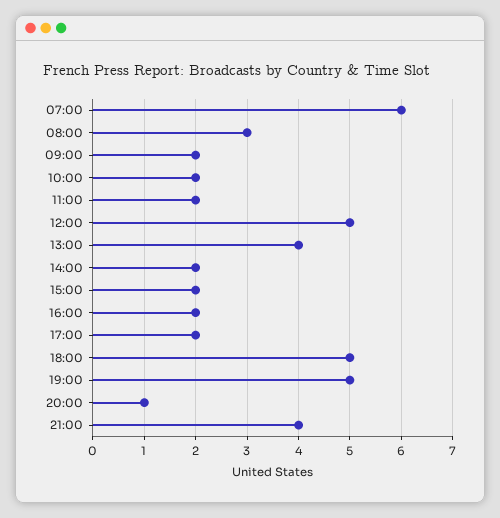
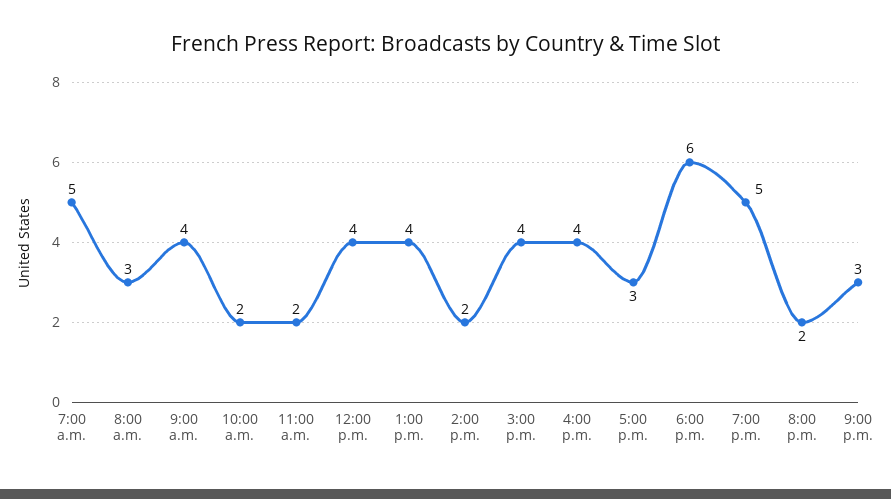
  {
-   "07:00": 6,
+   "07:00": 5,
    "08:00": 3,
-   "09:00": 2,
+   "09:00": 4,
    "10:00": 2,
    "11:00": 2,
-   "12:00": 5,
+   "12:00": 4,
    "13:00": 4,
    "14:00": 2,
-   "15:00": 2,
+   "15:00": 4,
-   "16:00": 2,
+   "16:00": 4,
-   "17:00": 2,
+   "17:00": 3,
-   "18:00": 5,
+   "18:00": 6,
    "19:00": 5,
-   "20:00": 1,
+   "20:00": 2,
-   "21:00": 4
+   "21:00": 3
  }

